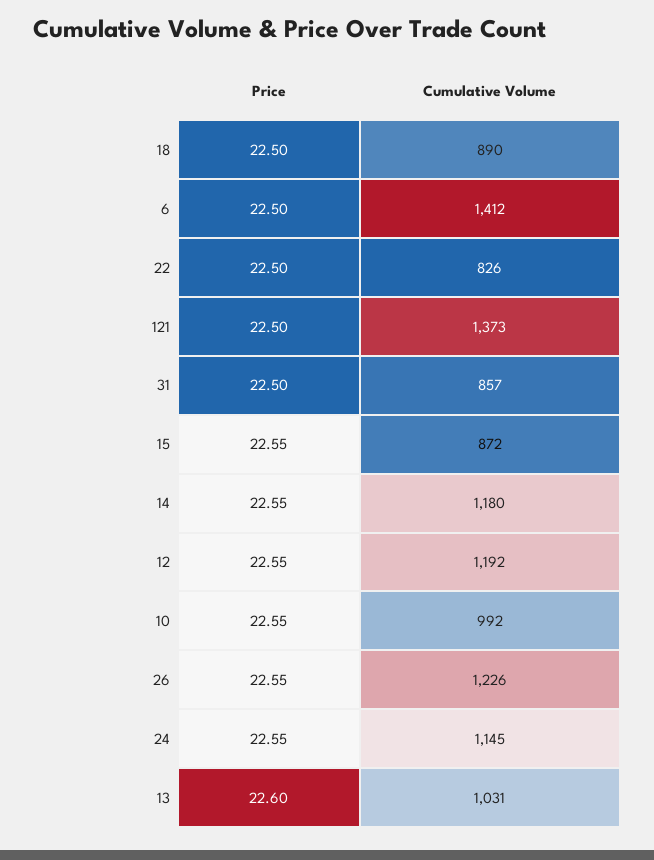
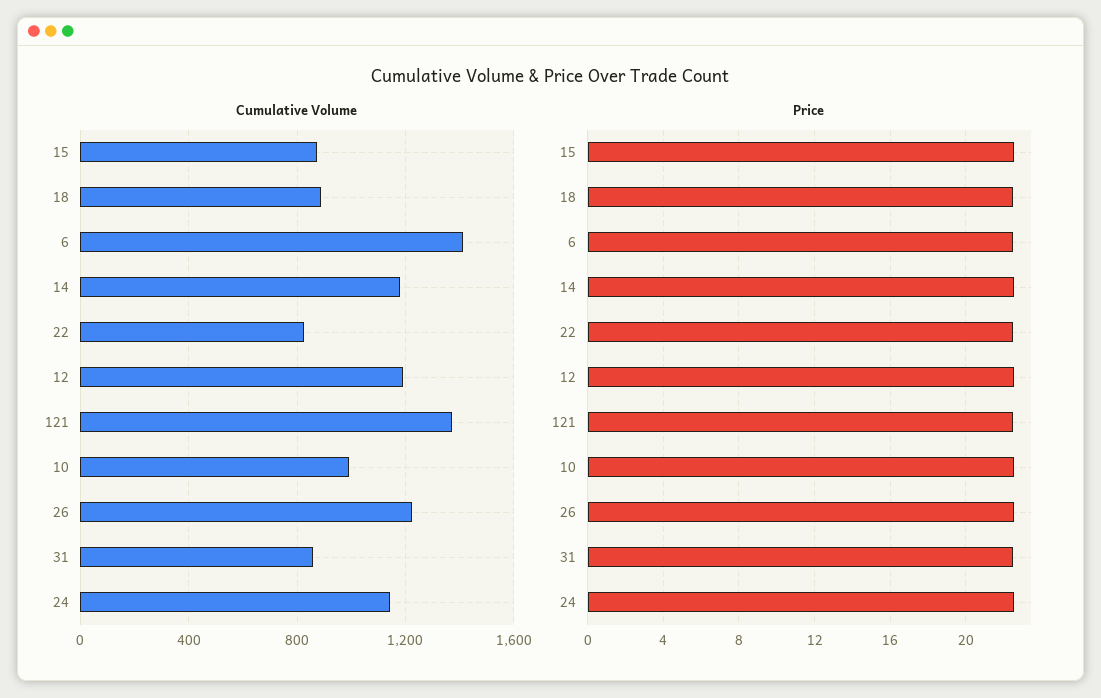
  {
    "Price": {
      "18": 22.5,
      "6": 22.5,
      "22": 22.5,
      "121": 22.5,
      "31": 22.5,
      "15": 22.55,
      "14": 22.55,
      "12": 22.55,
      "10": 22.55,
      "26": 22.55,
-     "24": 22.55,
+     "24": 22.55
-     "13": 22.6
    },
    "Cumulative Volume": {
      "18": 890,
      "6": 1412,
      "22": 826,
      "121": 1373,
      "31": 857,
      "15": 872,
      "14": 1180,
      "12": 1192,
      "10": 992,
      "26": 1226,
-     "24": 1145,
+     "24": 1145
-     "13": 1031
    }
  }

